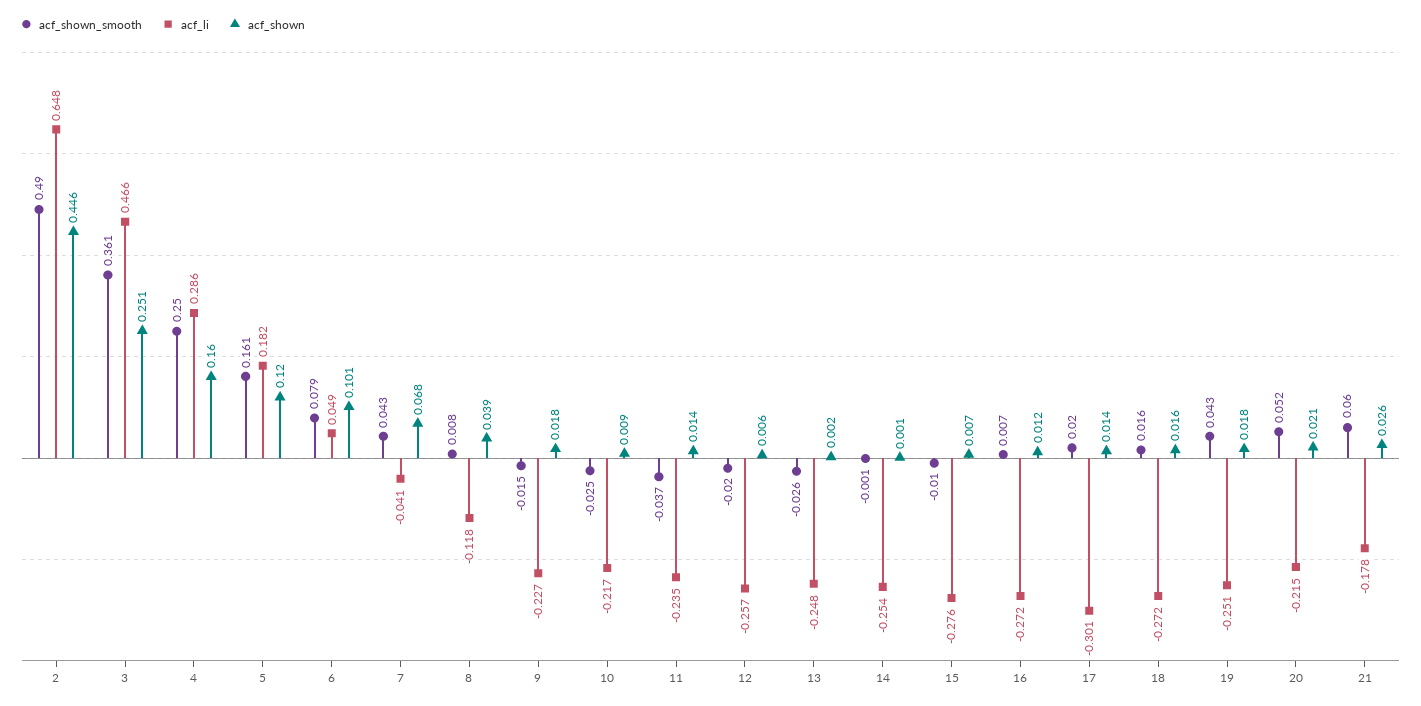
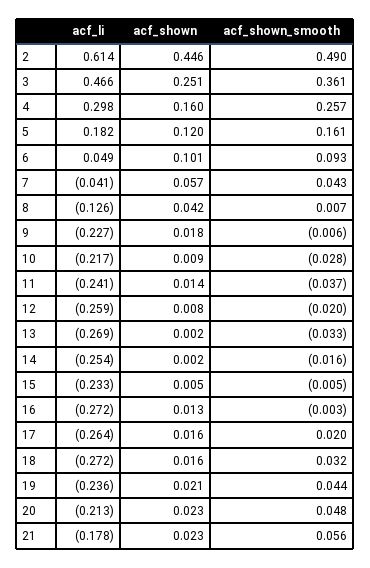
  {
    "acf_shown_smooth": {
      "2": 0.49,
      "3": 0.361,
-     "4": 0.25,
+     "4": 0.257,
      "5": 0.161,
-     "6": 0.079,
+     "6": 0.093,
      "7": 0.043,
-     "8": 0.008,
+     "8": 0.007,
-     "9": -0.015,
+     "9": -0.006,
-     "10": -0.025,
+     "10": -0.028,
      "11": -0.037,
      "12": -0.02,
-     "13": -0.026,
+     "13": -0.033,
-     "14": -0.001,
+     "14": -0.016,
-     "15": -0.01,
+     "15": -0.005,
-     "16": 0.007,
+     "16": -0.003,
      "17": 0.02,
-     "18": 0.016,
+     "18": 0.032,
-     "19": 0.043,
+     "19": 0.044,
-     "20": 0.052,
+     "20": 0.048,
-     "21": 0.06
+     "21": 0.056
    },
    "acf_li": {
-     "2": 0.648,
+     "2": 0.614,
      "3": 0.466,
-     "4": 0.286,
+     "4": 0.298,
      "5": 0.182,
      "6": 0.049,
      "7": -0.041,
-     "8": -0.118,
+     "8": -0.126,
      "9": -0.227,
      "10": -0.217,
-     "11": -0.235,
+     "11": -0.241,
-     "12": -0.257,
+     "12": -0.259,
-     "13": -0.248,
+     "13": -0.269,
      "14": -0.254,
-     "15": -0.276,
+     "15": -0.233,
      "16": -0.272,
-     "17": -0.301,
+     "17": -0.264,
      "18": -0.272,
-     "19": -0.251,
+     "19": -0.236,
-     "20": -0.215,
+     "20": -0.213,
      "21": -0.178
    },
    "acf_shown": {
      "2": 0.446,
      "3": 0.251,
      "4": 0.16,
      "5": 0.12,
      "6": 0.101,
-     "7": 0.068,
+     "7": 0.057,
-     "8": 0.039,
+     "8": 0.042,
      "9": 0.018,
      "10": 0.009,
      "11": 0.014,
-     "12": 0.006,
+     "12": 0.008,
      "13": 0.002,
-     "14": 0.001,
+     "14": 0.002,
-     "15": 0.007,
+     "15": 0.005,
-     "16": 0.012,
+     "16": 0.013,
-     "17": 0.014,
+     "17": 0.016,
      "18": 0.016,
-     "19": 0.018,
+     "19": 0.021,
-     "20": 0.021,
+     "20": 0.023,
-     "21": 0.026
+     "21": 0.023
    }
  }

